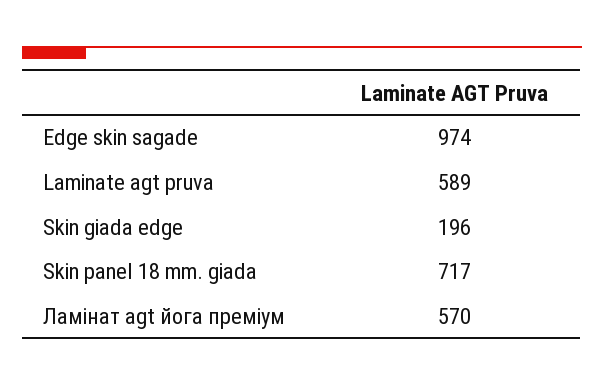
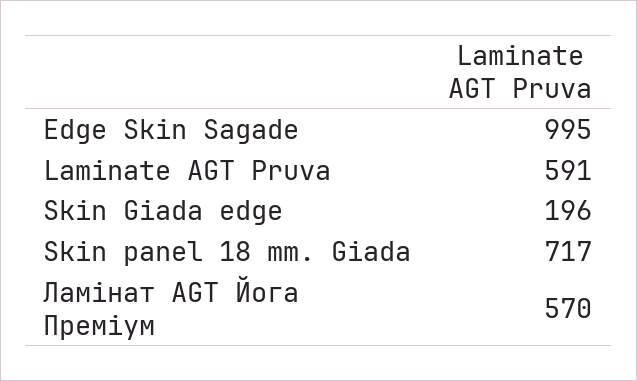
  {
-   "Edge skin sagade": 974,
+   "Edge skin sagade": 995,
-   "Laminate agt pruva": 589,
+   "Laminate agt pruva": 591,
    "Skin giada edge": 196,
    "Skin panel 18 mm. giada": 717,
    "Ламінат agt йога преміум": 570
  }

